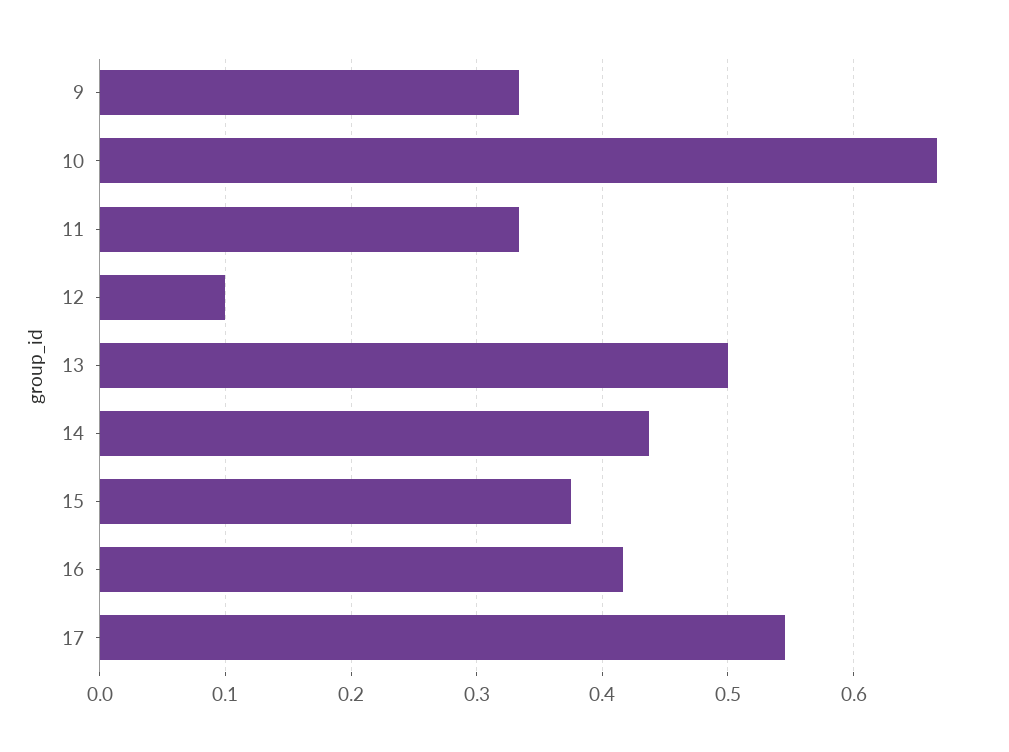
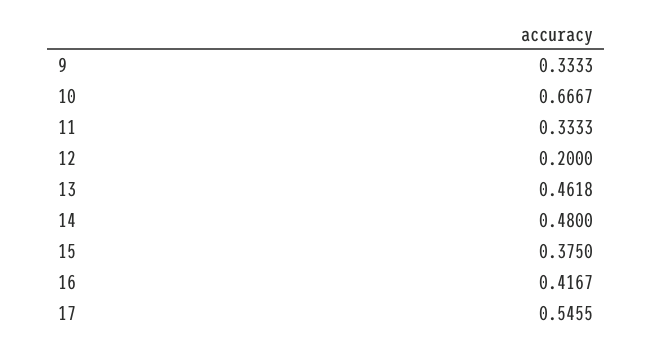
  {
    "9": 0.3333,
    "10": 0.6667,
    "11": 0.3333,
-   "12": 0.1,
+   "12": 0.2,
-   "13": 0.5,
+   "13": 0.4618,
-   "14": 0.44,
+   "14": 0.48,
    "15": 0.375,
    "16": 0.4167,
    "17": 0.5455
  }

